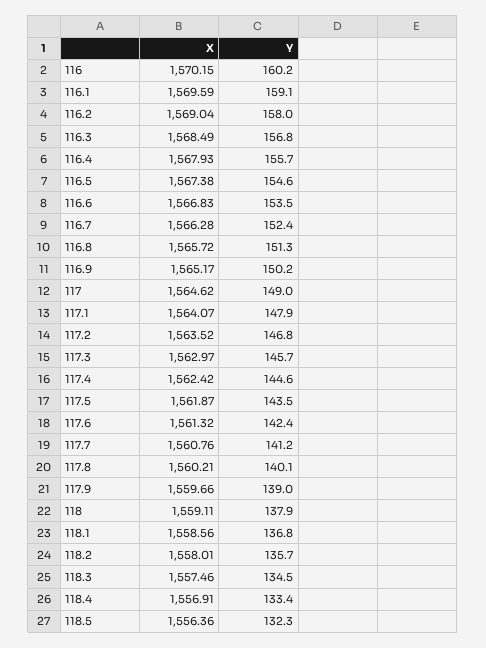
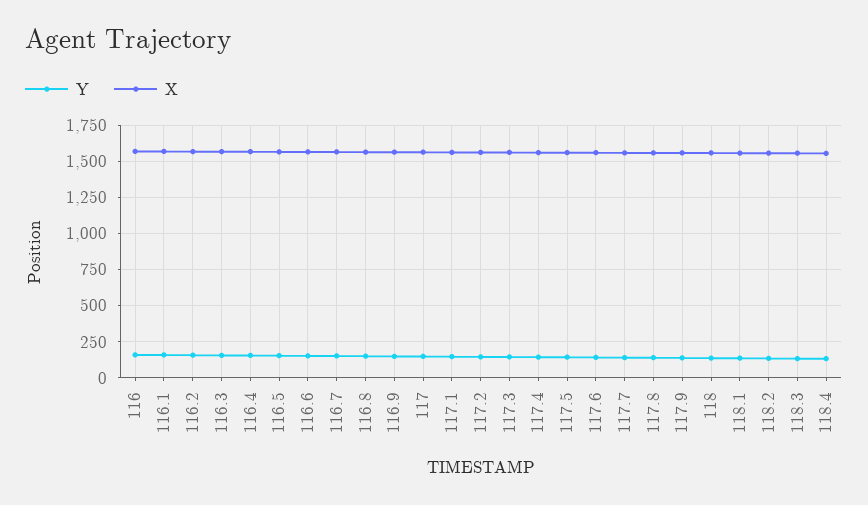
  {
    "X": {
      "116": 1570.15,
      "116.1": 1569.59,
      "116.2": 1569.04,
      "116.3": 1568.49,
      "116.4": 1567.93,
      "116.5": 1567.38,
      "116.6": 1566.83,
      "116.7": 1566.28,
      "116.8": 1565.72,
      "116.9": 1565.17,
      "117": 1564.62,
      "117.1": 1564.07,
      "117.2": 1563.52,
      "117.3": 1562.97,
      "117.4": 1562.42,
      "117.5": 1561.87,
      "117.6": 1561.32,
      "117.7": 1560.76,
      "117.8": 1560.21,
      "117.9": 1559.66,
      "118": 1559.11,
      "118.1": 1558.56,
      "118.2": 1558.01,
      "118.3": 1557.46,
-     "118.4": 1556.91,
+     "118.4": 1556.91
-     "118.5": 1556.36
    },
    "Y": {
      "116": 160.2,
      "116.1": 159.1,
      "116.2": 158,
      "116.3": 156.8,
      "116.4": 155.7,
      "116.5": 154.6,
      "116.6": 153.5,
      "116.7": 152.4,
      "116.8": 151.3,
      "116.9": 150.2,
      "117": 149,
      "117.1": 147.9,
      "117.2": 146.8,
      "117.3": 145.7,
      "117.4": 144.6,
      "117.5": 143.5,
      "117.6": 142.4,
      "117.7": 141.2,
      "117.8": 140.1,
      "117.9": 139,
      "118": 137.9,
      "118.1": 136.8,
      "118.2": 135.7,
      "118.3": 134.5,
-     "118.4": 133.4,
+     "118.4": 133.4
-     "118.5": 132.3
    }
  }

